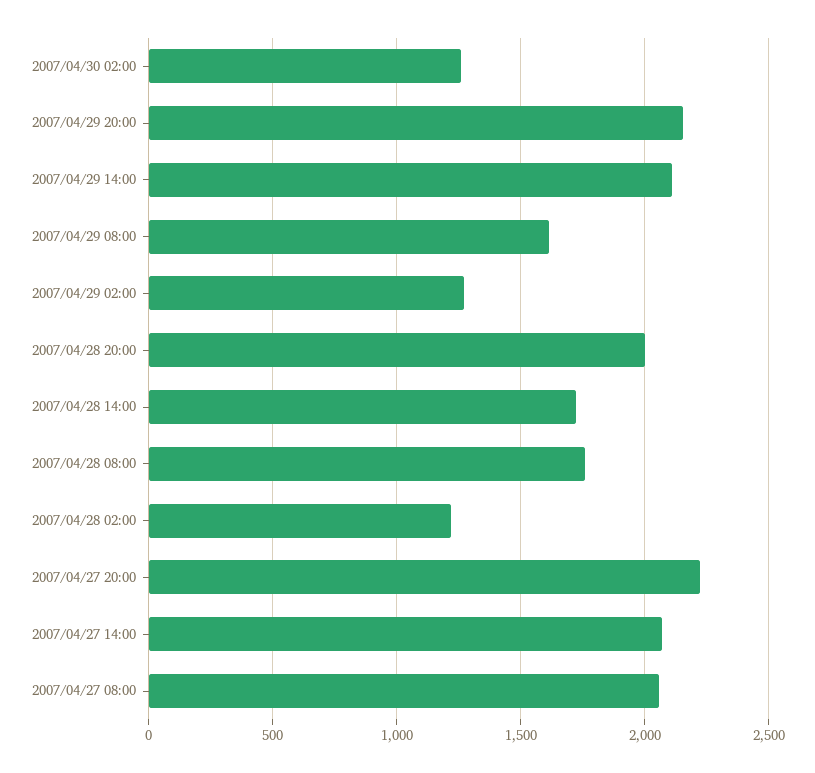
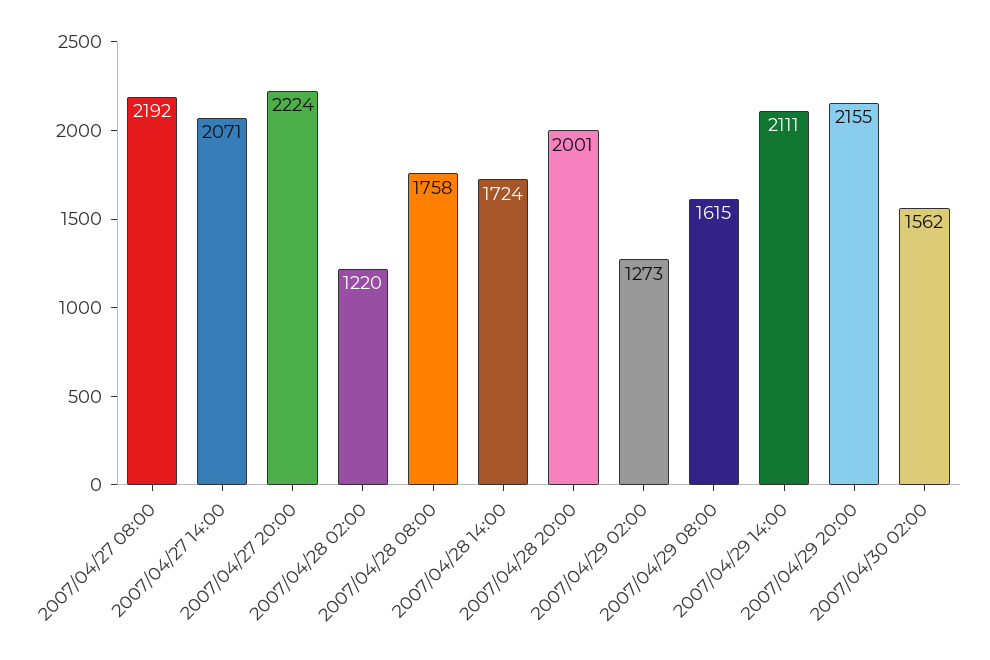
  {
-   "2007/04/30 02:00": 1250,
+   "2007/04/30 02:00": 1562,
    "2007/04/29 20:00": 2155,
    "2007/04/29 14:00": 2111,
    "2007/04/29 08:00": 1615,
    "2007/04/29 02:00": 1273,
    "2007/04/28 20:00": 2001,
    "2007/04/28 14:00": 1724,
    "2007/04/28 08:00": 1758,
    "2007/04/28 02:00": 1220,
    "2007/04/27 20:00": 2224,
    "2007/04/27 14:00": 2071,
-   "2007/04/27 08:00": 2050
+   "2007/04/27 08:00": 2192
  }

